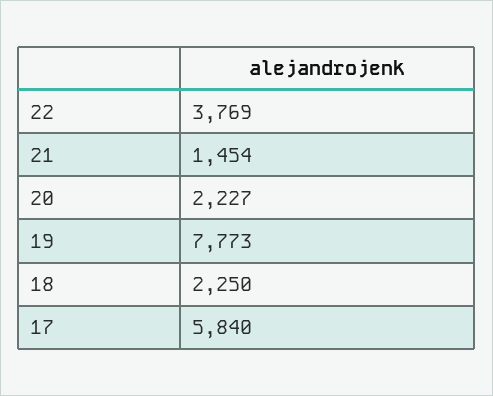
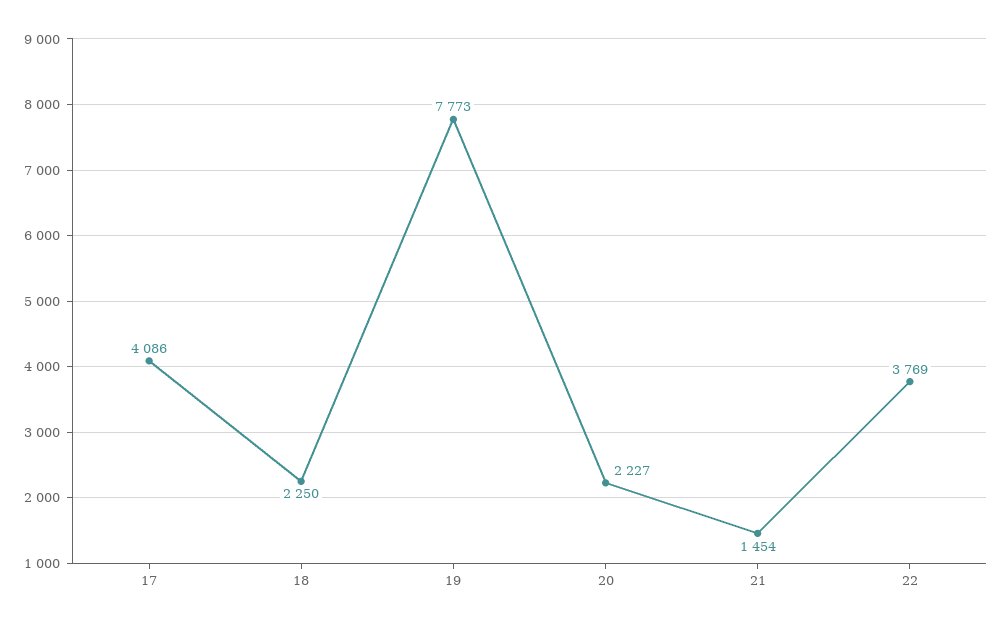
  {
    "22": 3769,
    "21": 1454,
    "20": 2227,
    "19": 7773,
    "18": 2250,
-   "17": 5840
+   "17": 4086
  }

